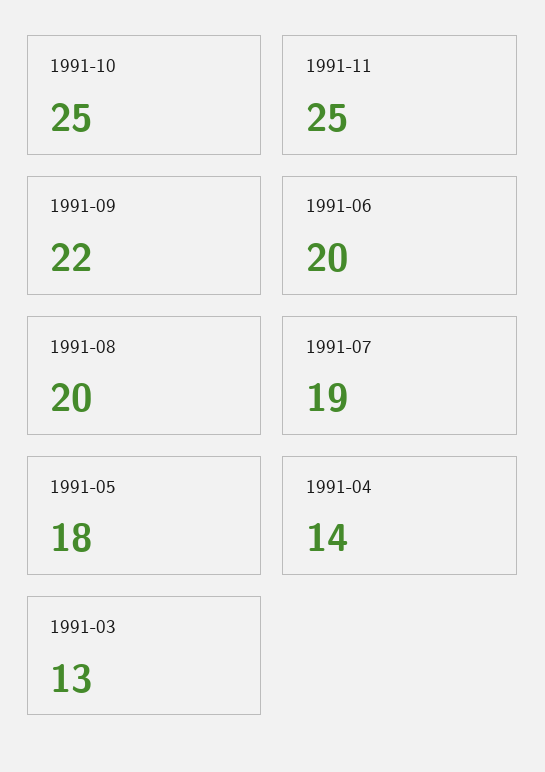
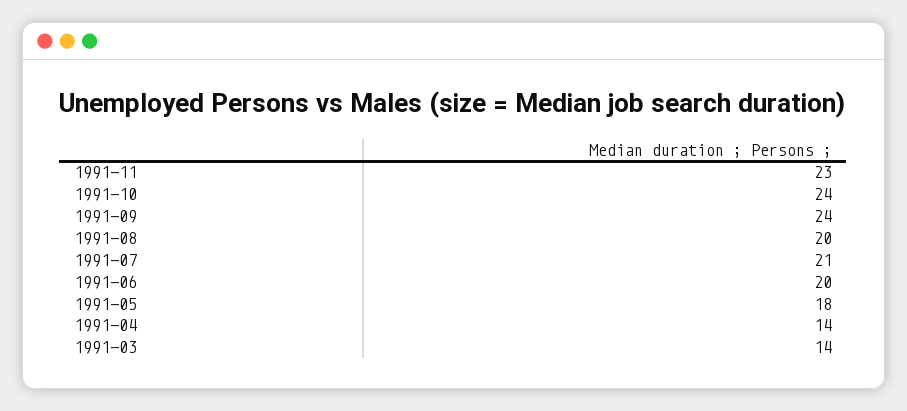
  {
-   "1991-10": 25,
+   "1991-10": 24,
-   "1991-11": 25,
+   "1991-11": 23,
-   "1991-09": 22,
+   "1991-09": 24,
    "1991-06": 20,
    "1991-08": 20,
-   "1991-07": 19,
+   "1991-07": 21,
    "1991-05": 18,
    "1991-04": 14,
-   "1991-03": 13
+   "1991-03": 14
  }

